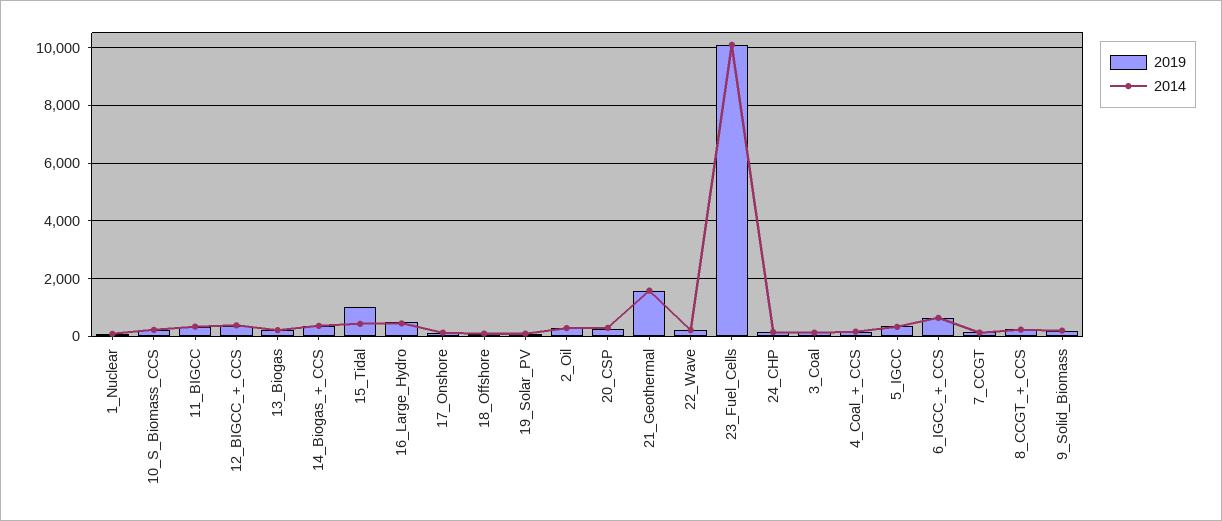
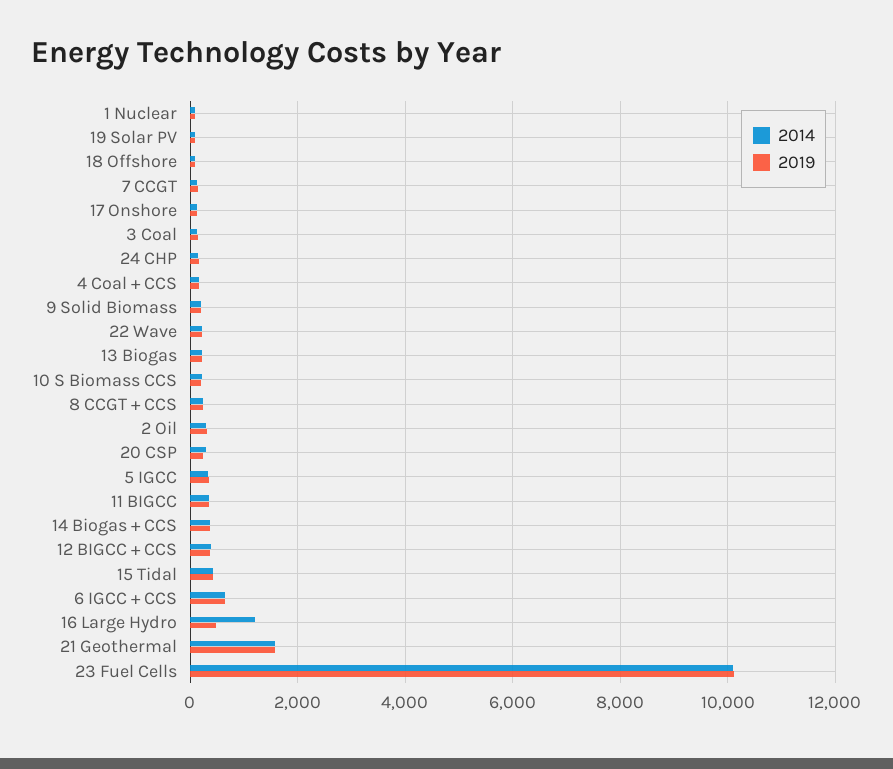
  {
    "2019": {
      "1_Nuclear": 0,
      "10_S_Biomass_CCS": 200,
      "11_BIGCC": 400,
      "12_BIGCC_+_CCS": 400,
      "13_Biogas": 200,
      "14_Biogas_+_CCS": 400,
-     "15_Tidal": 1000,
+     "15_Tidal": 400,
      "16_Large_Hydro": 400,
      "17_Onshore": 200,
      "18_Offshore": 0,
      "19_Solar_PV": 0,
      "2_Oil": 400,
      "20_CSP": 200,
      "21_Geothermal": 1600,
      "22_Wave": 200,
      "23_Fuel_Cells": 10200,
      "24_CHP": 200,
      "3_Coal": 200,
      "4_Coal_+_CCS": 200,
      "5_IGCC": 400,
      "6_IGCC_+_CCS": 600,
      "7_CCGT": 200,
      "8_CCGT_+_CCS": 200,
      "9_Solid_Biomass": 200
    },
    "2014": {
      "1_Nuclear": 0,
      "10_S_Biomass_CCS": 200,
      "11_BIGCC": 400,
      "12_BIGCC_+_CCS": 400,
      "13_Biogas": 200,
      "14_Biogas_+_CCS": 400,
      "15_Tidal": 400,
-     "16_Large_Hydro": 500,
+     "16_Large_Hydro": 1200,
      "17_Onshore": 200,
      "18_Offshore": 0,
      "19_Solar_PV": 0,
      "2_Oil": 200,
      "20_CSP": 200,
      "21_Geothermal": 1600,
      "22_Wave": 200,
      "23_Fuel_Cells": 10200,
      "24_CHP": 200,
      "3_Coal": 200,
      "4_Coal_+_CCS": 200,
      "5_IGCC": 400,
      "6_IGCC_+_CCS": 600,
      "7_CCGT": 200,
      "8_CCGT_+_CCS": 200,
      "9_Solid_Biomass": 200
    }
  }

